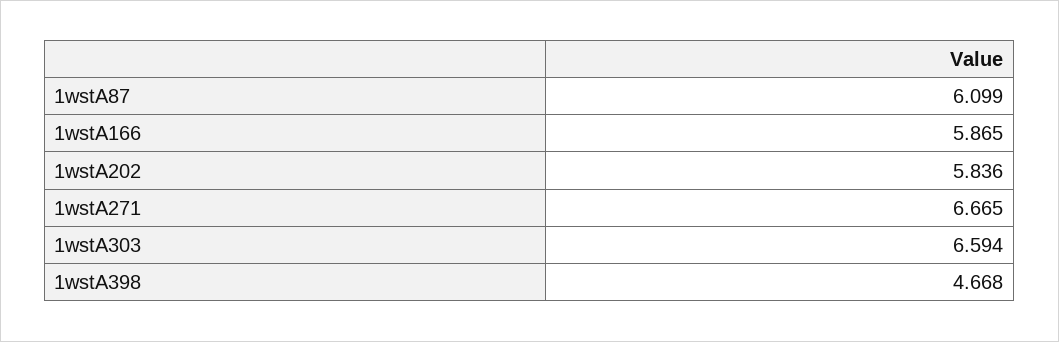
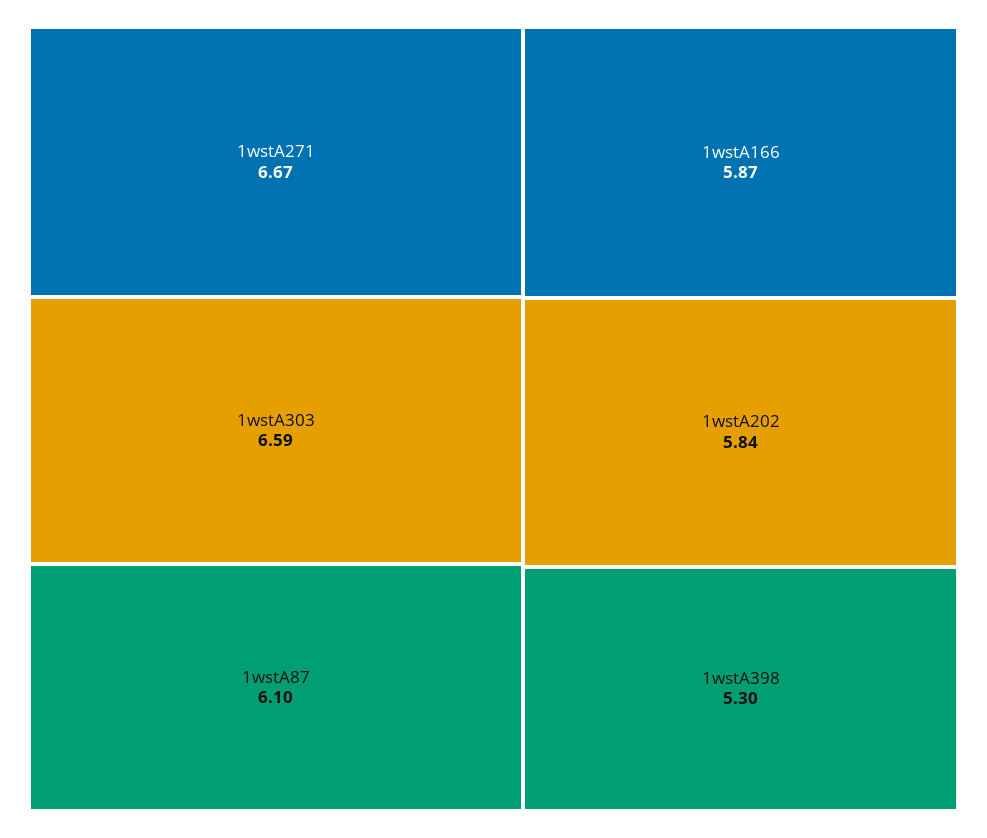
  {
    "1wstA87": 6.099,
    "1wstA166": 5.865,
    "1wstA202": 5.836,
    "1wstA271": 6.665,
    "1wstA303": 6.594,
-   "1wstA398": 4.668
+   "1wstA398": 5.3
  }

